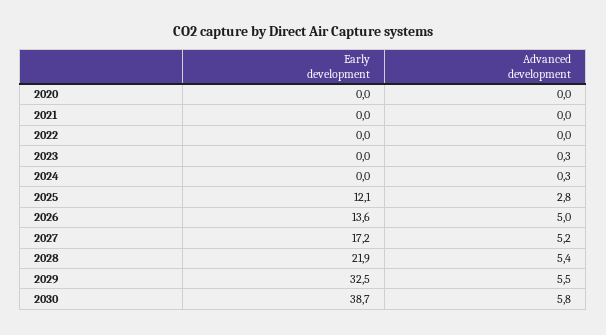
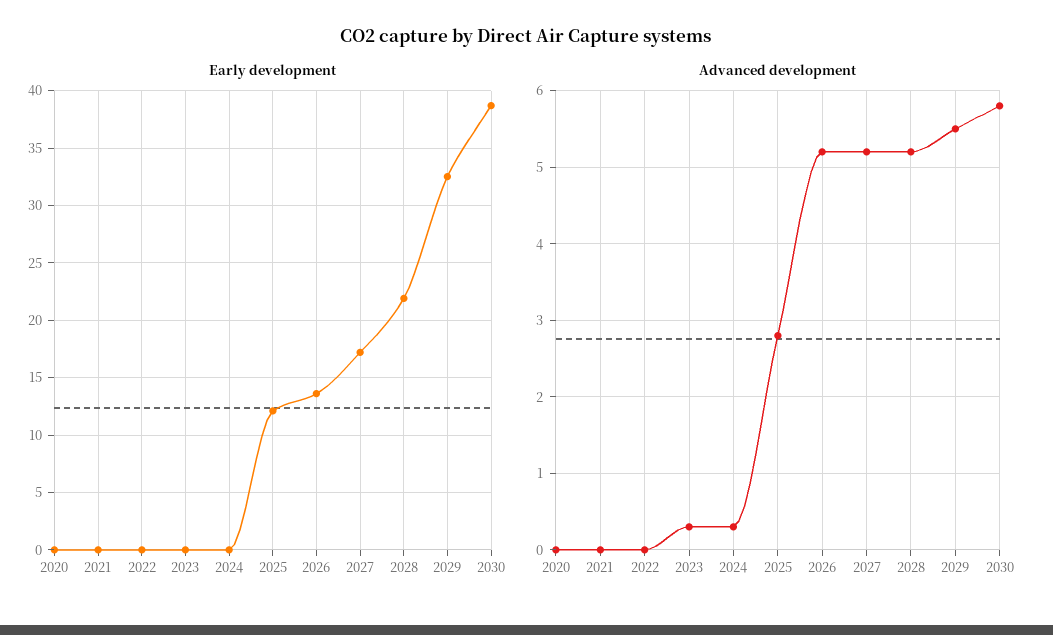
  {
    "Early development": {
      "2020": 0,
      "2021": 0,
      "2022": 0,
      "2023": 0,
      "2024": 0,
      "2025": 12.1,
      "2026": 13.6,
      "2027": 17.2,
      "2028": 21.9,
      "2029": 32.5,
      "2030": 38.7
    },
    "Advanced development": {
      "2020": 0,
      "2021": 0,
      "2022": 0,
      "2023": 0.3,
      "2024": 0.3,
      "2025": 2.8,
-     "2026": 5,
+     "2026": 5.2,
      "2027": 5.2,
-     "2028": 5.4,
+     "2028": 5.2,
      "2029": 5.5,
      "2030": 5.8
    }
  }

